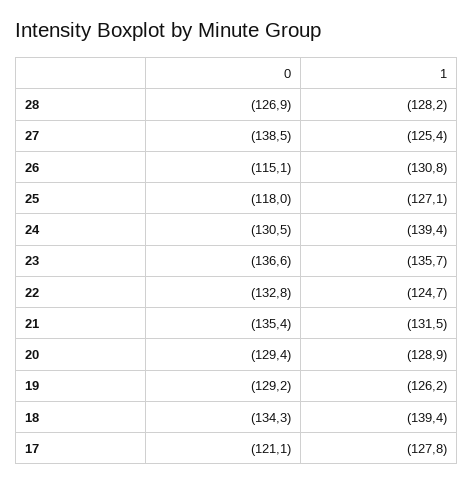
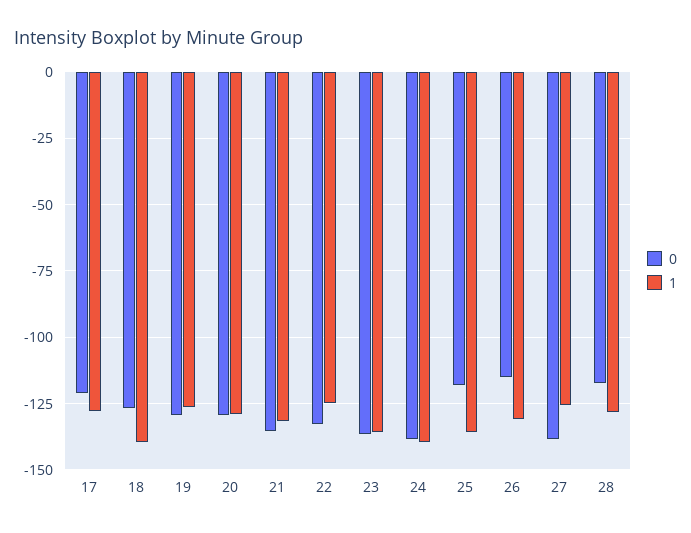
  {
    "0": {
-     "28": -126.9,
+     "28": -117.5,
      "27": -138.5,
      "26": -115.1,
      "25": -118,
-     "24": -130.5,
+     "24": -137.5,
      "23": -136.6,
      "22": -132.8,
      "21": -135.4,
      "20": -129.4,
      "19": -129.2,
-     "18": -134.3,
+     "18": -127.5,
      "17": -121.1
    },
    "1": {
      "28": -128.2,
      "27": -125.4,
      "26": -130.8,
-     "25": -127.1,
+     "25": -135,
      "24": -139.4,
      "23": -135.7,
      "22": -124.7,
      "21": -131.5,
      "20": -128.9,
      "19": -126.2,
      "18": -139.4,
      "17": -127.8
    }
  }

